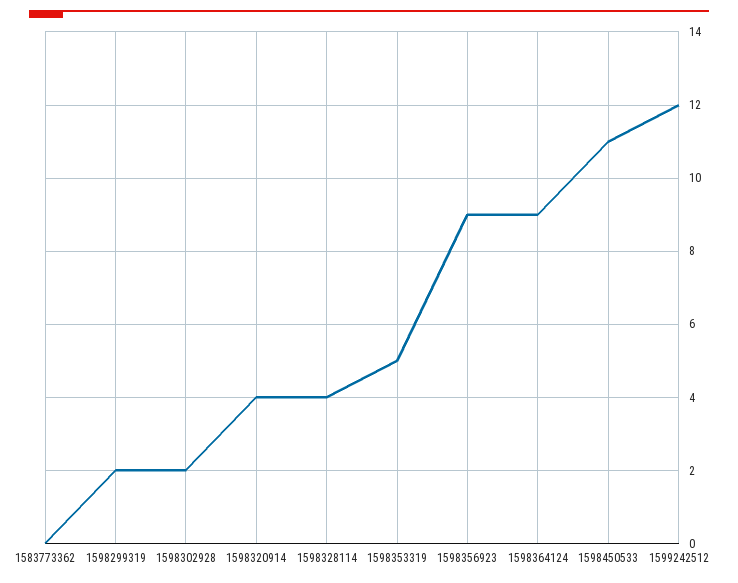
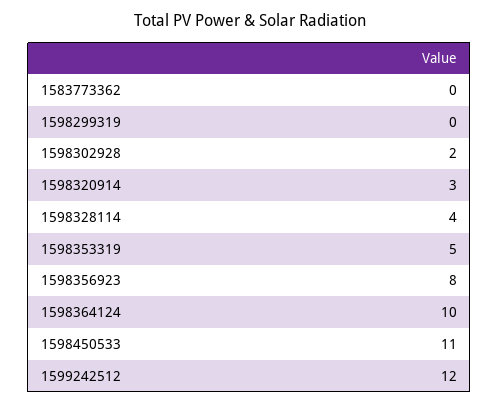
  {
    "1583773362": 0,
-   "1598299319": 2,
+   "1598299319": 0,
    "1598302928": 2,
-   "1598320914": 4,
+   "1598320914": 3,
    "1598328114": 4,
    "1598353319": 5,
-   "1598356923": 9,
+   "1598356923": 8,
-   "1598364124": 9,
+   "1598364124": 10,
    "1598450533": 11,
    "1599242512": 12
  }

